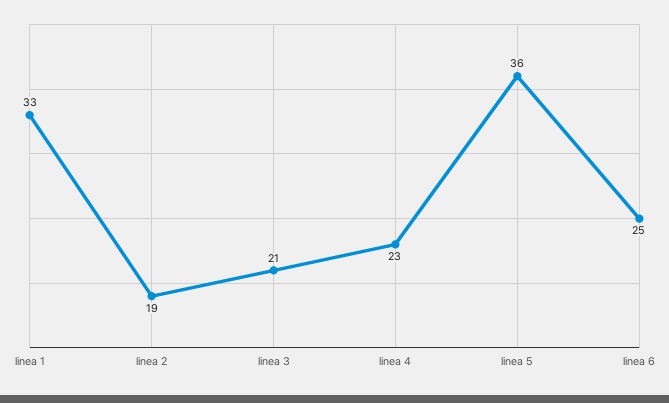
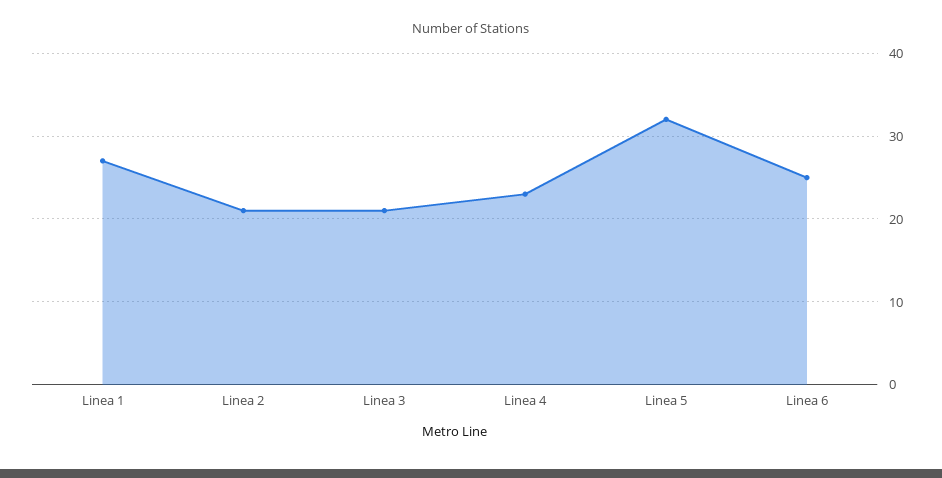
  {
-   "linea 1": 33,
+   "linea 1": 27,
-   "linea 2": 19,
+   "linea 2": 21,
    "linea 3": 21,
    "linea 4": 23,
-   "linea 5": 36,
+   "linea 5": 32,
    "linea 6": 25
  }

